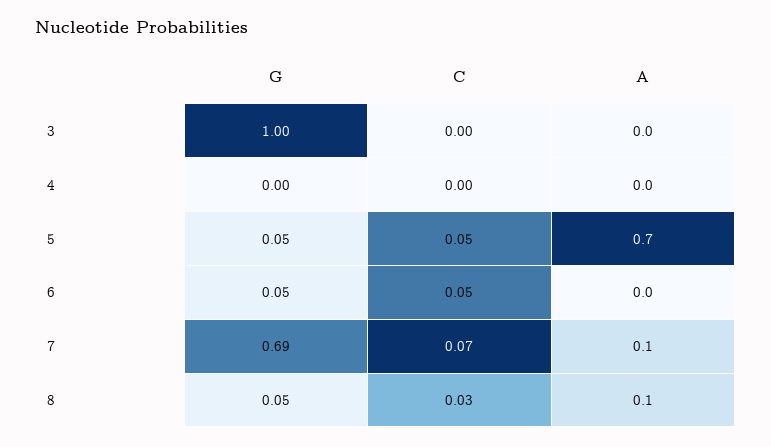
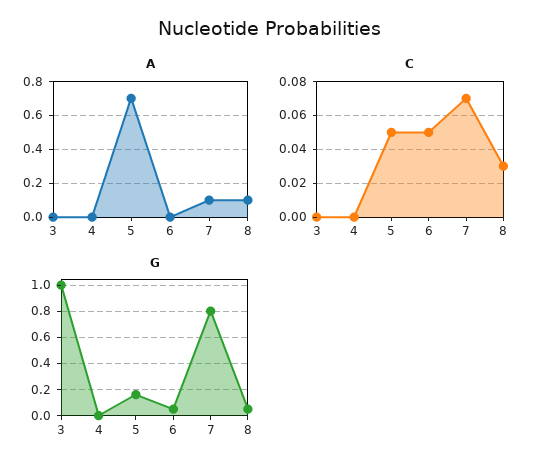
  {
    "G": {
      "3": 1,
      "4": 0,
-     "5": 0.05,
+     "5": 0.15,
      "6": 0.05,
-     "7": 0.69,
+     "7": 0.8,
      "8": 0.05
    },
    "C": {
      "3": 0,
      "4": 0,
      "5": 0.05,
      "6": 0.05,
      "7": 0.07,
      "8": 0.03
    },
    "A": {
      "3": 0,
      "4": 0,
      "5": 0.7,
      "6": 0,
      "7": 0.1,
      "8": 0.1
    }
  }

